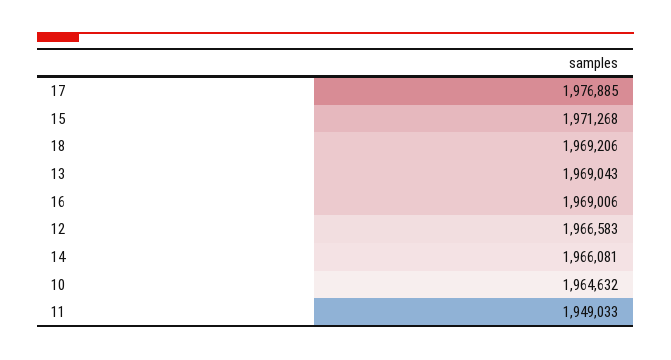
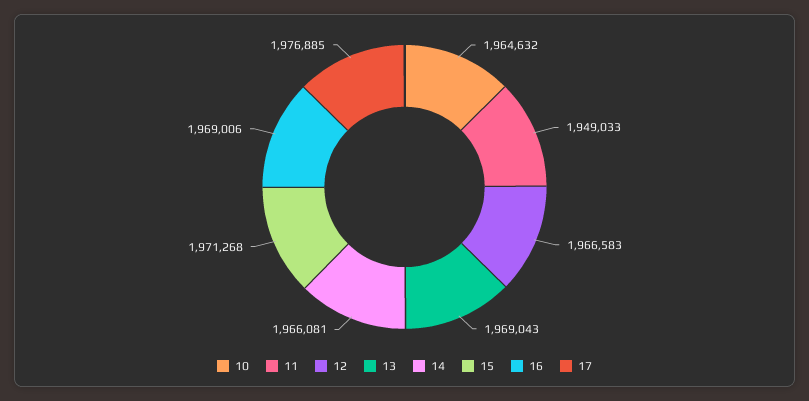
  {
    "17": 1976885,
    "15": 1971268,
-   "18": 1969206,
    "13": 1969043,
    "16": 1969006,
    "12": 1966583,
    "14": 1966081,
    "10": 1964632,
    "11": 1949033
  }

